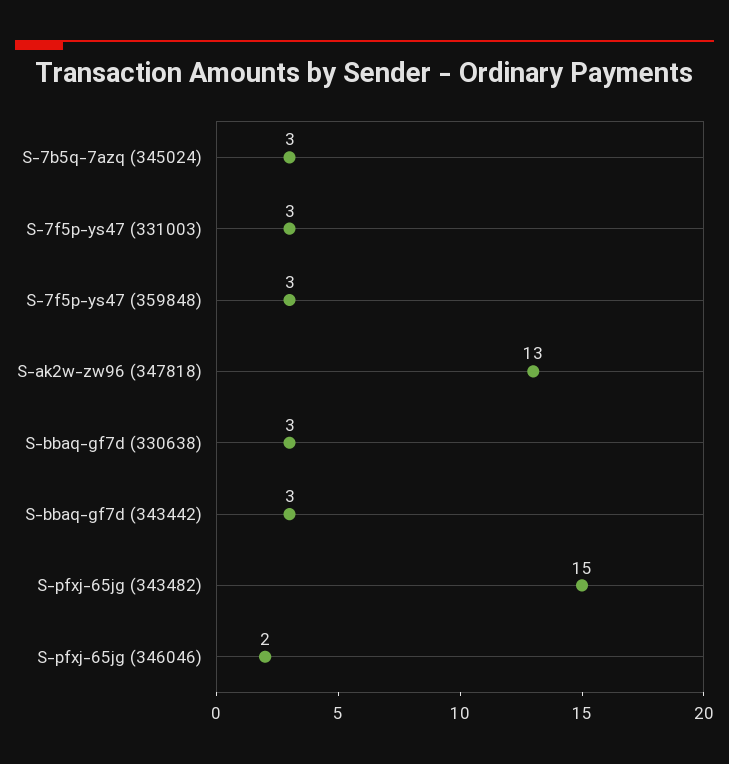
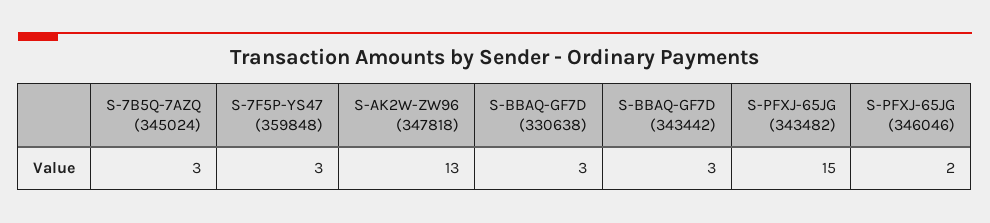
  {
    "S-7b5q-7azq (345024)": 3,
-   "S-7f5p-ys47 (331003)": 3,
    "S-7f5p-ys47 (359848)": 3,
    "S-ak2w-zw96 (347818)": 13,
    "S-bbaq-gf7d (330638)": 3,
    "S-bbaq-gf7d (343442)": 3,
    "S-pfxj-65jg (343482)": 15,
    "S-pfxj-65jg (346046)": 2
  }

